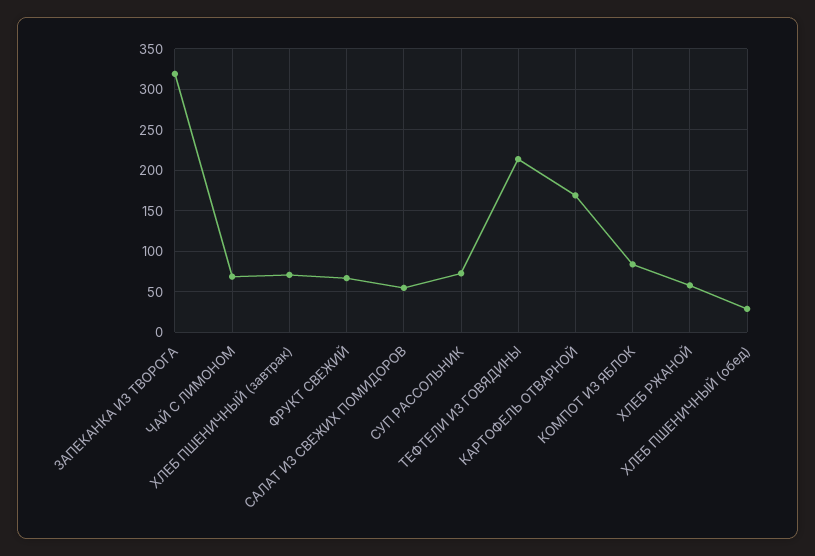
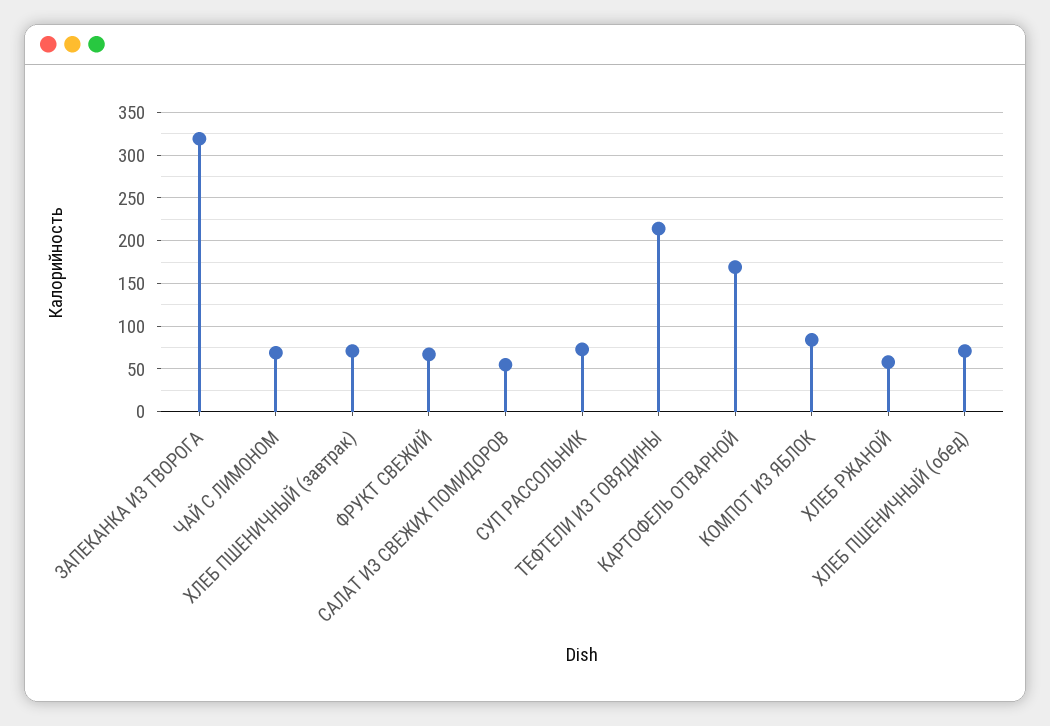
  {
    "ЗАПЕКАНКА ИЗ ТВОРОГА": 320,
    "ЧАЙ С ЛИМОНОМ": 70,
    "ХЛЕБ ПШЕНИЧНЫЙ (завтрак)": 70,
    "ФРУКТ СВЕЖИЙ": 70,
    "САЛАТ ИЗ СВЕЖИХ ПОМИДОРОВ": 60,
    "СУП РАССОЛЬНИК": 70,
    "ТЕФТЕЛИ ИЗ ГОВЯДИНЫ": 210,
    "КАРТОФЕЛЬ ОТВАРНОЙ": 170,
    "КОМПОТ ИЗ ЯБЛОК": 80,
    "ХЛЕБ РЖАНОЙ": 60,
-   "ХЛЕБ ПШЕНИЧНЫЙ (обед)": 30
+   "ХЛЕБ ПШЕНИЧНЫЙ (обед)": 70
  }

